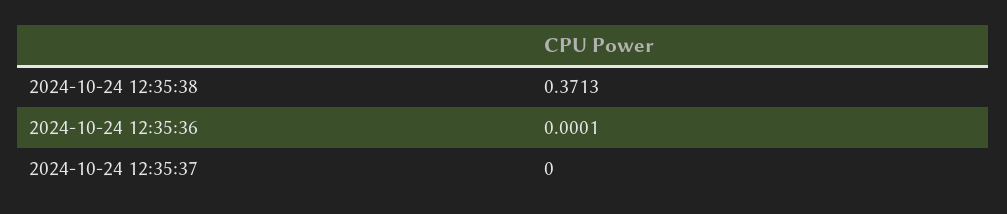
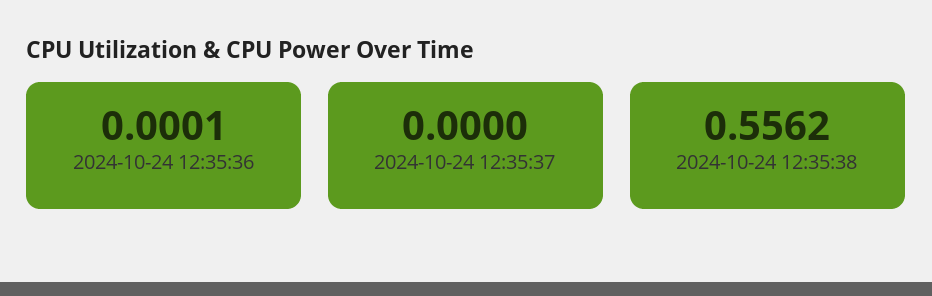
  {
-   "2024-10-24 12:35:38": 0.3713,
+   "2024-10-24 12:35:38": 0.5562,
    "2024-10-24 12:35:36": 0.0001,
    "2024-10-24 12:35:37": 0
  }

